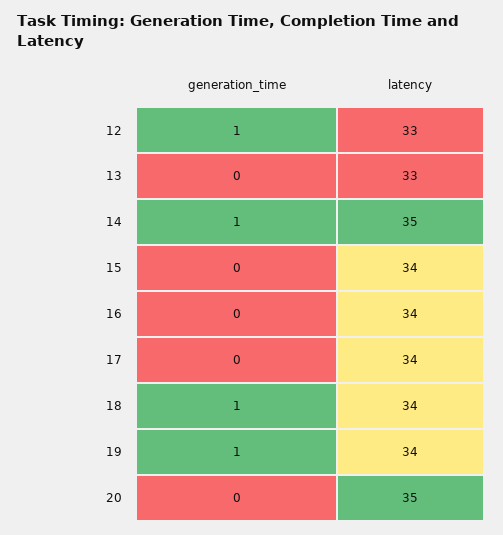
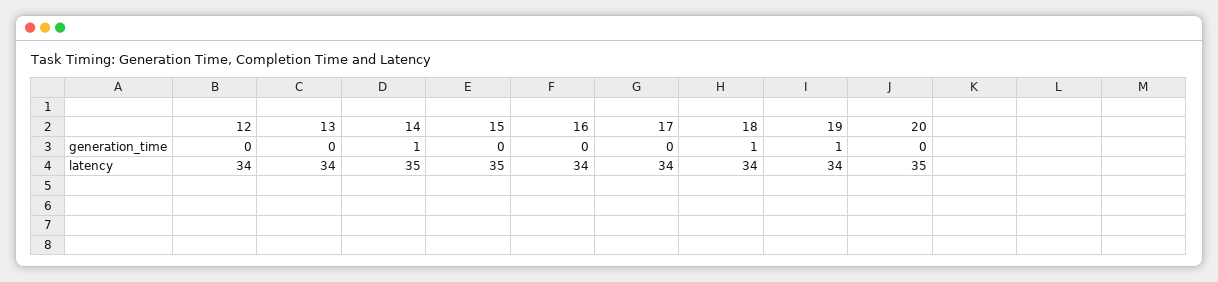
  {
    "generation_time": {
-     "12": 1,
+     "12": 0,
      "13": 0,
      "14": 1,
      "15": 0,
      "16": 0,
      "17": 0,
      "18": 1,
      "19": 1,
      "20": 0
    },
    "latency": {
-     "12": 33,
+     "12": 34,
-     "13": 33,
+     "13": 34,
      "14": 35,
-     "15": 34,
+     "15": 35,
      "16": 34,
      "17": 34,
      "18": 34,
      "19": 34,
      "20": 35
    }
  }

